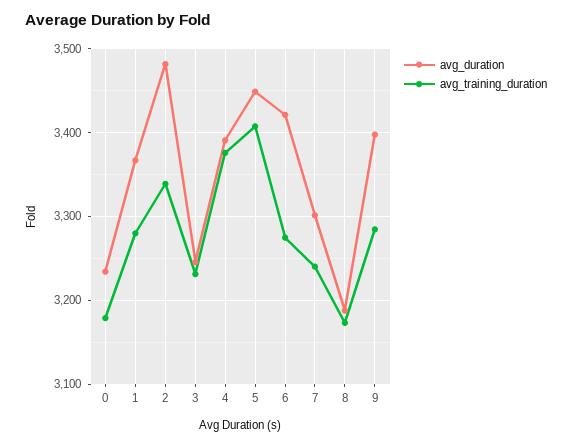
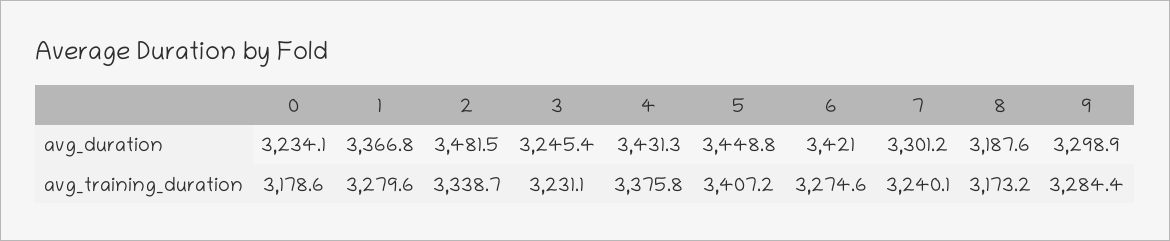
  {
    "avg_duration": {
      "0": 3234.1,
      "1": 3366.8,
      "2": 3481.5,
      "3": 3245.4,
-     "4": 3390,
+     "4": 3431.3,
      "5": 3448.8,
      "6": 3421,
      "7": 3301.2,
      "8": 3187.6,
-     "9": 3400
+     "9": 3298.9
    },
    "avg_training_duration": {
      "0": 3178.6,
      "1": 3279.6,
      "2": 3338.7,
      "3": 3231.1,
      "4": 3375.8,
      "5": 3407.2,
      "6": 3274.6,
      "7": 3240.1,
      "8": 3173.2,
      "9": 3284.4
    }
  }

